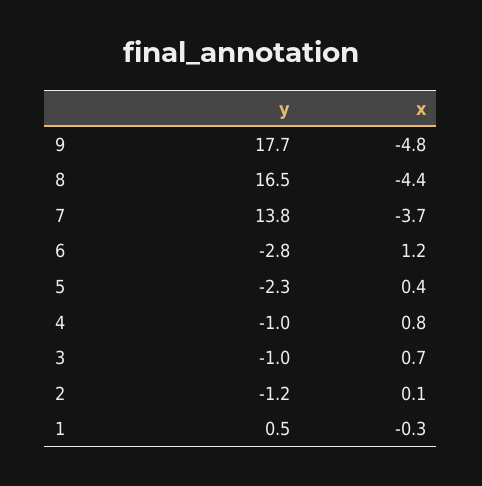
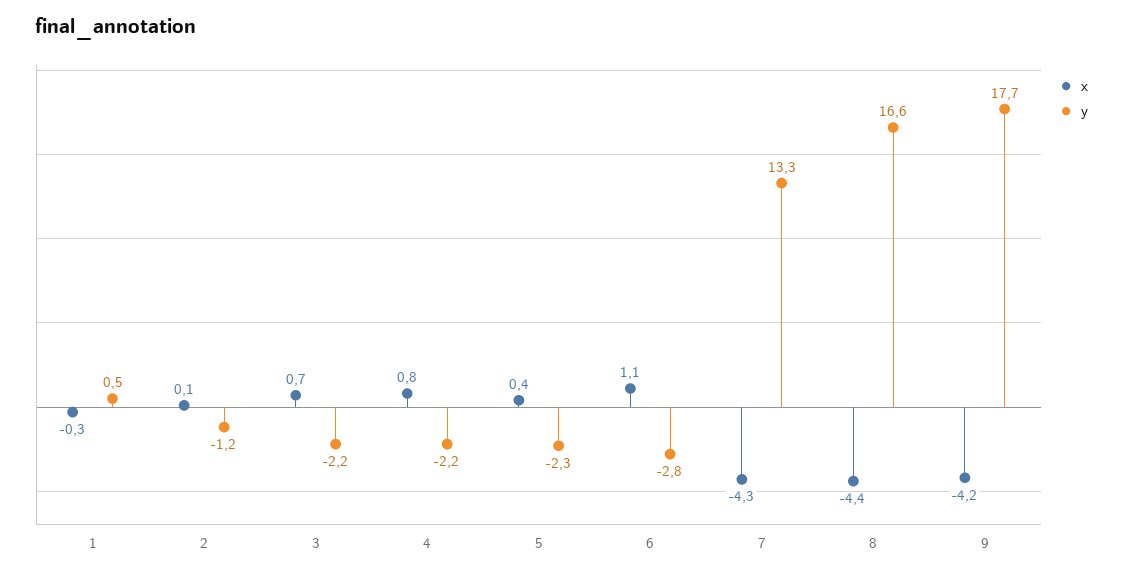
  {
    "y": {
      "9": 17.7,
-     "8": 16.5,
+     "8": 16.6,
-     "7": 13.8,
+     "7": 13.3,
      "6": -2.8,
      "5": -2.3,
-     "4": -1,
+     "4": -2.2,
-     "3": -1,
+     "3": -2.2,
      "2": -1.2,
      "1": 0.5
    },
    "x": {
-     "9": -4.8,
+     "9": -4.2,
      "8": -4.4,
-     "7": -3.7,
+     "7": -4.3,
-     "6": 1.2,
+     "6": 1.1,
      "5": 0.4,
      "4": 0.8,
      "3": 0.7,
      "2": 0.1,
      "1": -0.3
    }
  }

